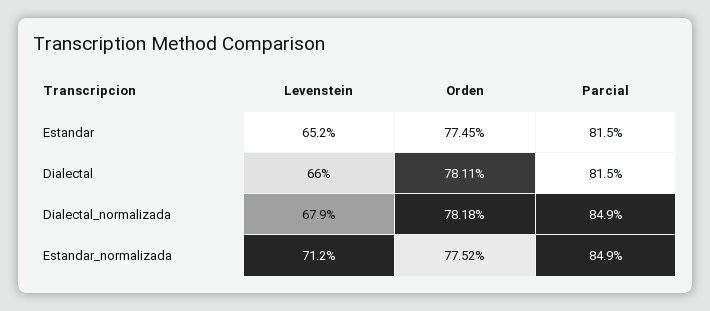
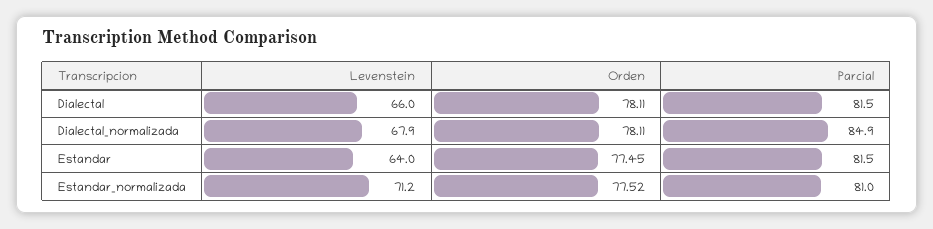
  {
    "Levenstein": {
-     "Estandar": 65.2,
+     "Estandar": 64,
      "Dialectal": 66,
      "Dialectal_normalizada": 67.9,
      "Estandar_normalizada": 71.2
    },
    "Orden": {
      "Estandar": 77.45,
      "Dialectal": 78.11,
-     "Dialectal_normalizada": 78.18,
+     "Dialectal_normalizada": 78.11,
      "Estandar_normalizada": 77.52
    },
    "Parcial": {
      "Estandar": 81.5,
      "Dialectal": 81.5,
      "Dialectal_normalizada": 84.9,
-     "Estandar_normalizada": 84.9
+     "Estandar_normalizada": 81
    }
  }

